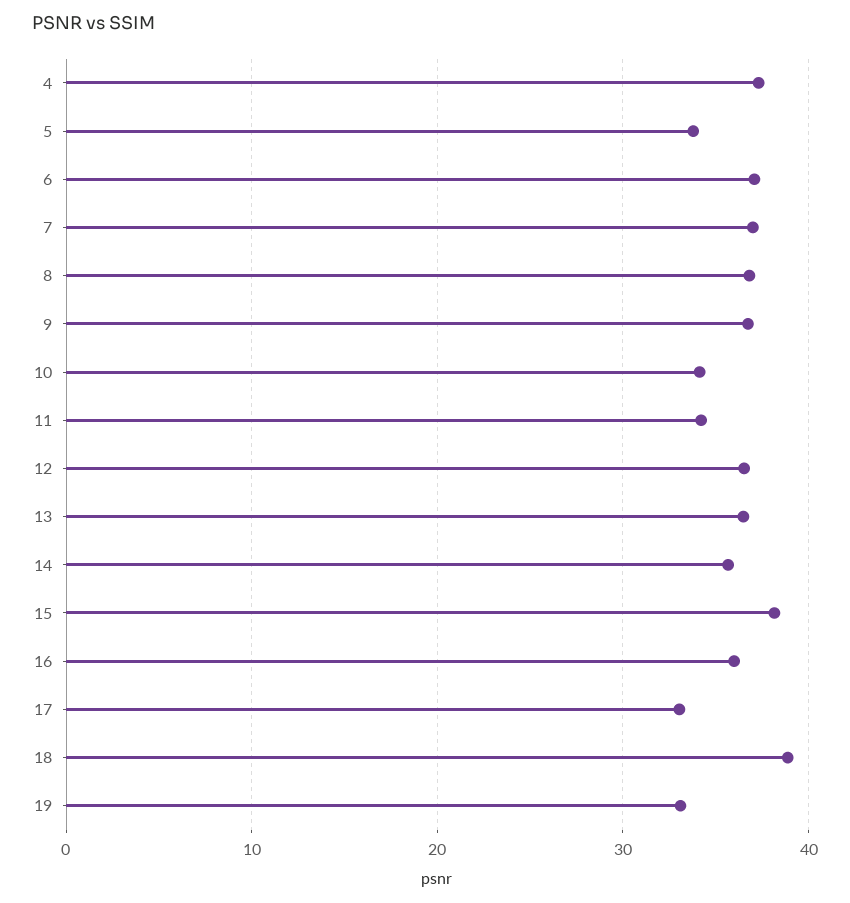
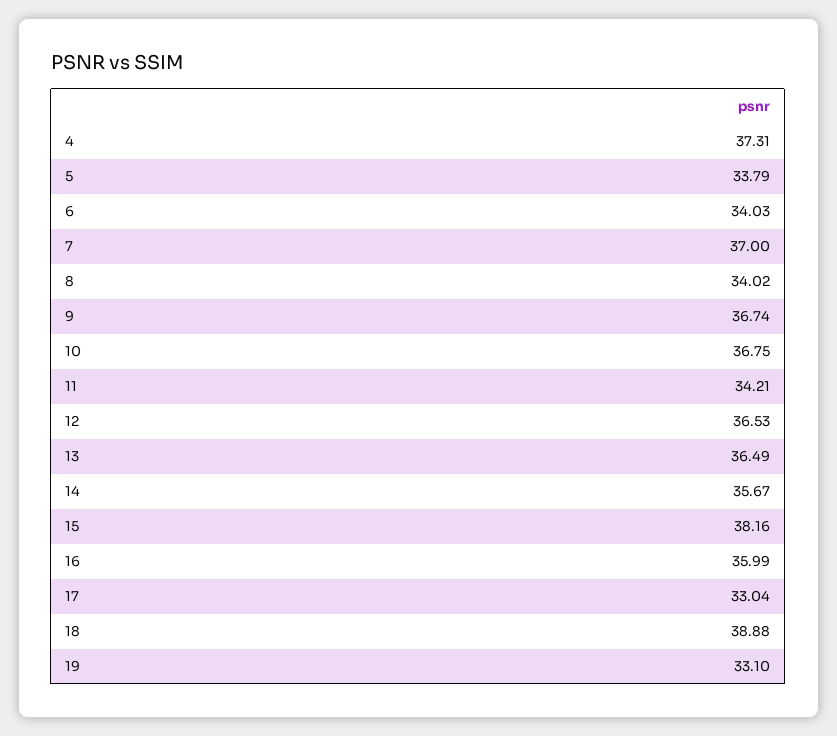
  {
    "4": 37.31,
    "5": 33.79,
-   "6": 37,
+   "6": 34.03,
    "7": 37,
-   "8": 37,
+   "8": 34.02,
    "9": 36.74,
-   "10": 34,
+   "10": 36.75,
    "11": 34.21,
    "12": 36.53,
    "13": 36.49,
    "14": 35.67,
    "15": 38.16,
    "16": 35.99,
    "17": 33.04,
    "18": 38.88,
    "19": 33.1
  }

